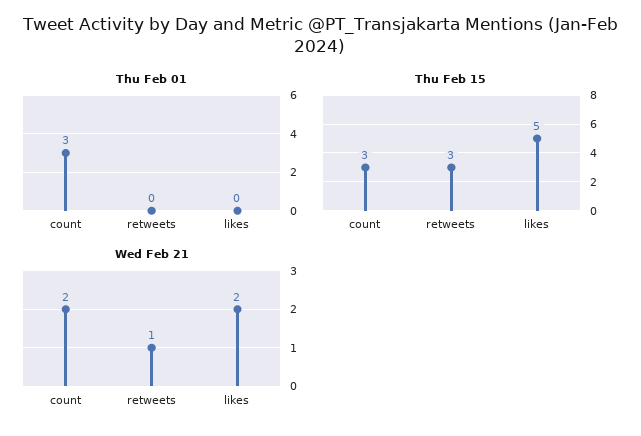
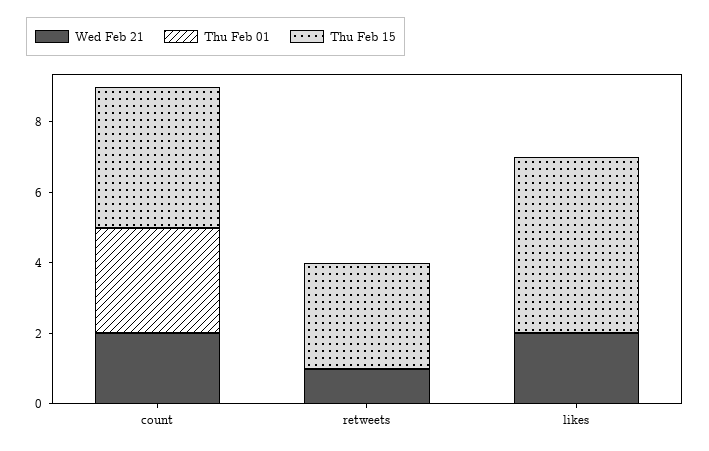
  {
    "Thu Feb 01": {
      "count": 3,
      "retweets": 0,
      "likes": 0
    },
    "Thu Feb 15": {
-     "count": 3,
+     "count": 4,
      "retweets": 3,
      "likes": 5
    },
    "Wed Feb 21": {
      "count": 2,
      "retweets": 1,
      "likes": 2
    }
  }

